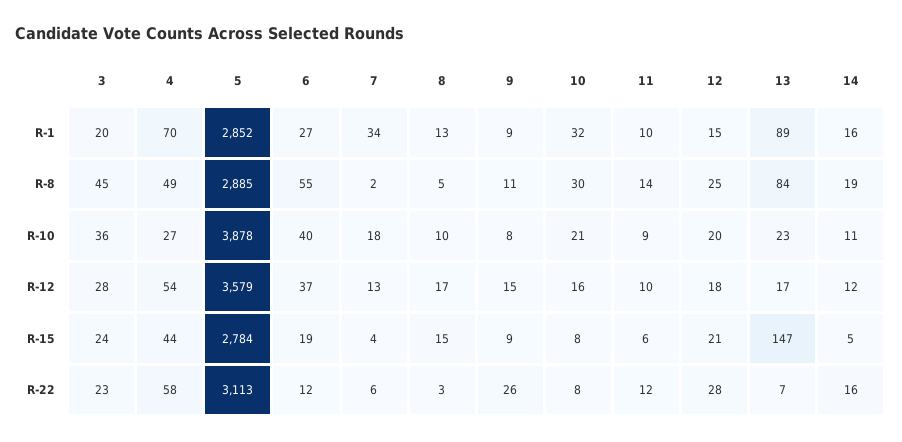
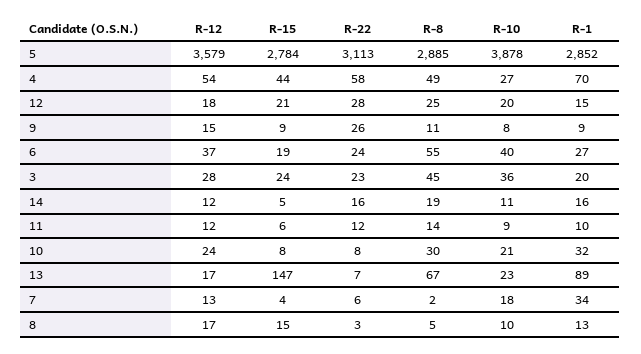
  {
    "3": {
      "R-1": 20,
      "R-8": 45,
      "R-10": 36,
      "R-12": 28,
      "R-15": 24,
      "R-22": 23
    },
    "4": {
      "R-1": 70,
      "R-8": 49,
      "R-10": 27,
      "R-12": 54,
      "R-15": 44,
      "R-22": 58
    },
    "5": {
      "R-1": 2852,
      "R-8": 2885,
      "R-10": 3878,
      "R-12": 3579,
      "R-15": 2784,
      "R-22": 3113
    },
    "6": {
      "R-1": 27,
      "R-8": 55,
      "R-10": 40,
      "R-12": 37,
      "R-15": 19,
-     "R-22": 12
+     "R-22": 24
    },
    "7": {
      "R-1": 34,
      "R-8": 2,
      "R-10": 18,
      "R-12": 13,
      "R-15": 4,
      "R-22": 6
    },
    "8": {
      "R-1": 13,
      "R-8": 5,
      "R-10": 10,
      "R-12": 17,
      "R-15": 15,
      "R-22": 3
    },
    "9": {
      "R-1": 9,
      "R-8": 11,
      "R-10": 8,
      "R-12": 15,
      "R-15": 9,
      "R-22": 26
    },
    "10": {
      "R-1": 32,
      "R-8": 30,
      "R-10": 21,
-     "R-12": 16,
+     "R-12": 24,
      "R-15": 8,
      "R-22": 8
    },
    "11": {
      "R-1": 10,
      "R-8": 14,
      "R-10": 9,
-     "R-12": 10,
+     "R-12": 12,
      "R-15": 6,
      "R-22": 12
    },
    "12": {
      "R-1": 15,
      "R-8": 25,
      "R-10": 20,
      "R-12": 18,
      "R-15": 21,
      "R-22": 28
    },
    "13": {
      "R-1": 89,
-     "R-8": 84,
+     "R-8": 67,
      "R-10": 23,
      "R-12": 17,
      "R-15": 147,
      "R-22": 7
    },
    "14": {
      "R-1": 16,
      "R-8": 19,
      "R-10": 11,
      "R-12": 12,
      "R-15": 5,
      "R-22": 16
    }
  }

